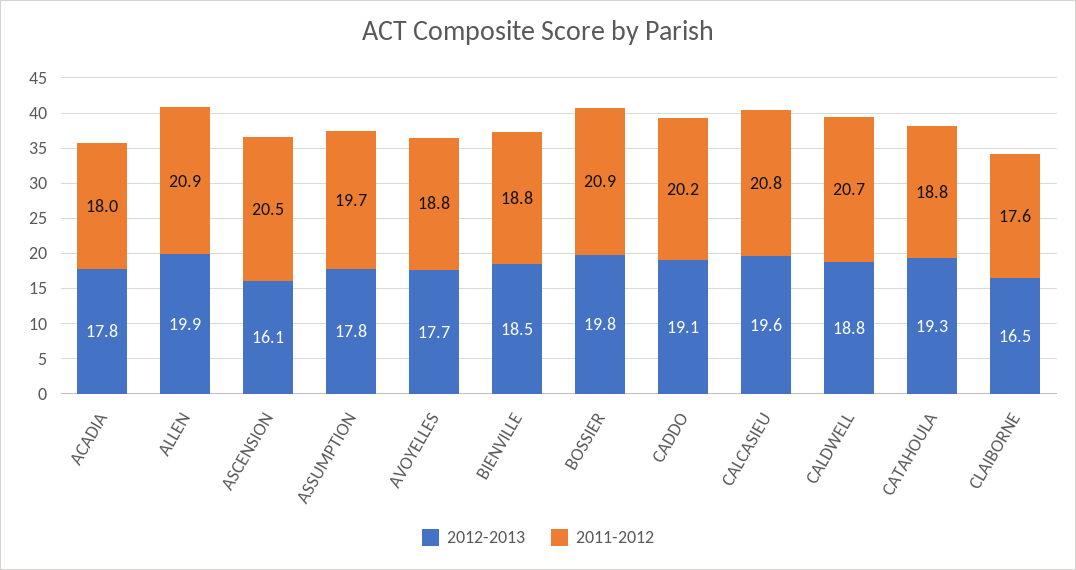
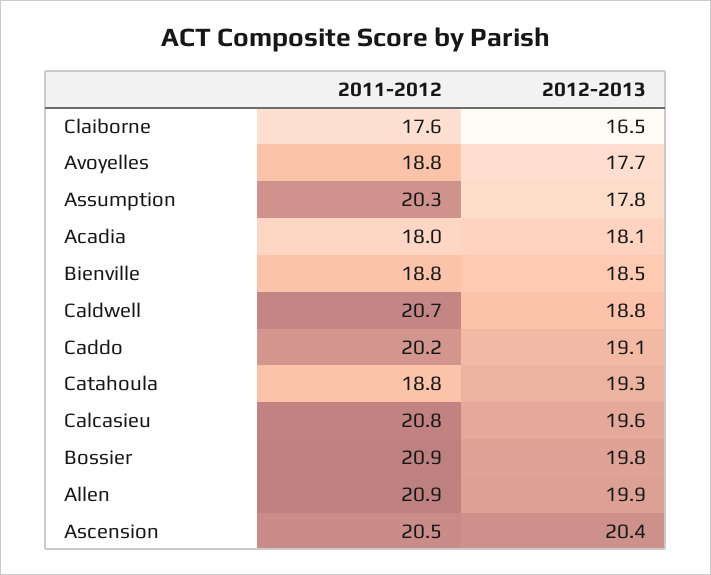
  {
    "2012-2013": {
-     "ACADIA": 17.8,
+     "ACADIA": 18.1,
      "ALLEN": 19.9,
-     "ASCENSION": 16.1,
+     "ASCENSION": 20.4,
      "ASSUMPTION": 17.8,
      "AVOYELLES": 17.7,
      "BIENVILLE": 18.5,
      "BOSSIER": 19.8,
      "CADDO": 19.1,
      "CALCASIEU": 19.6,
      "CALDWELL": 18.8,
      "CATAHOULA": 19.3,
      "CLAIBORNE": 16.5
    },
    "2011-2012": {
      "ACADIA": 18,
      "ALLEN": 20.9,
      "ASCENSION": 20.5,
-     "ASSUMPTION": 19.7,
+     "ASSUMPTION": 20.3,
      "AVOYELLES": 18.8,
      "BIENVILLE": 18.8,
      "BOSSIER": 20.9,
      "CADDO": 20.2,
      "CALCASIEU": 20.8,
      "CALDWELL": 20.7,
      "CATAHOULA": 18.8,
      "CLAIBORNE": 17.6
    }
  }

